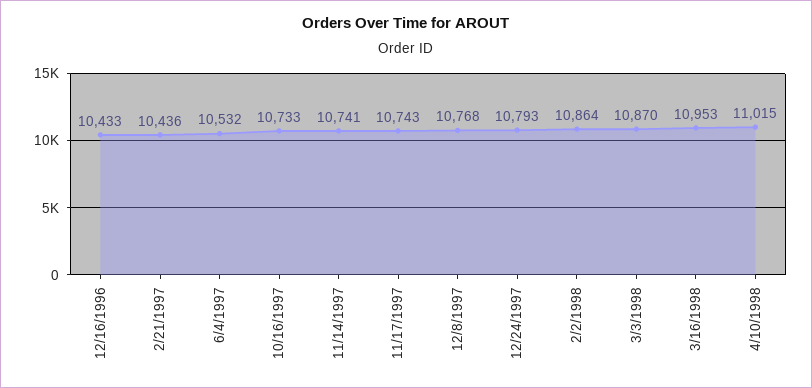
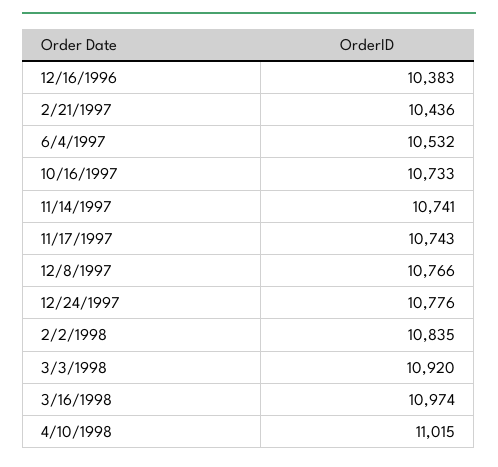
  {
-   "12/16/1996": 10433,
+   "12/16/1996": 10383,
    "2/21/1997": 10436,
    "6/4/1997": 10532,
    "10/16/1997": 10733,
    "11/14/1997": 10741,
    "11/17/1997": 10743,
-   "12/8/1997": 10768,
+   "12/8/1997": 10766,
-   "12/24/1997": 10793,
+   "12/24/1997": 10776,
-   "2/2/1998": 10864,
+   "2/2/1998": 10835,
-   "3/3/1998": 10870,
+   "3/3/1998": 10920,
-   "3/16/1998": 10953,
+   "3/16/1998": 10974,
    "4/10/1998": 11015
  }

